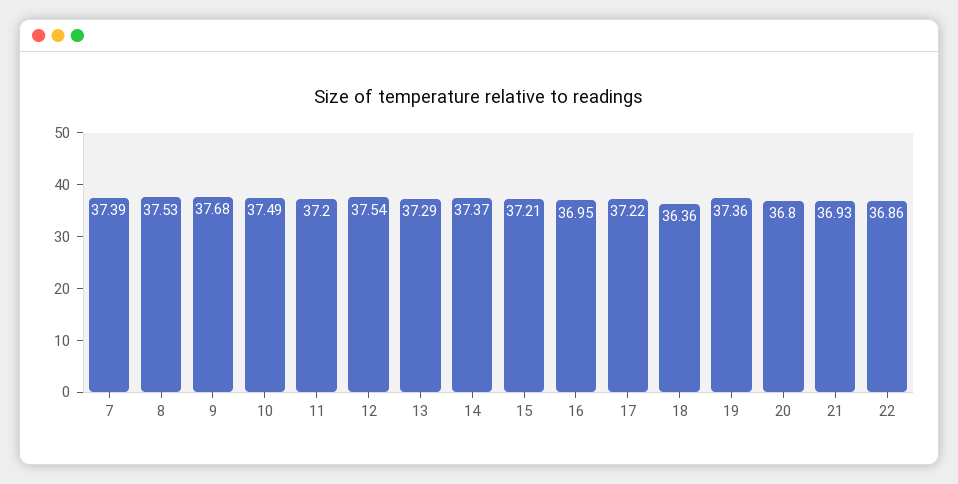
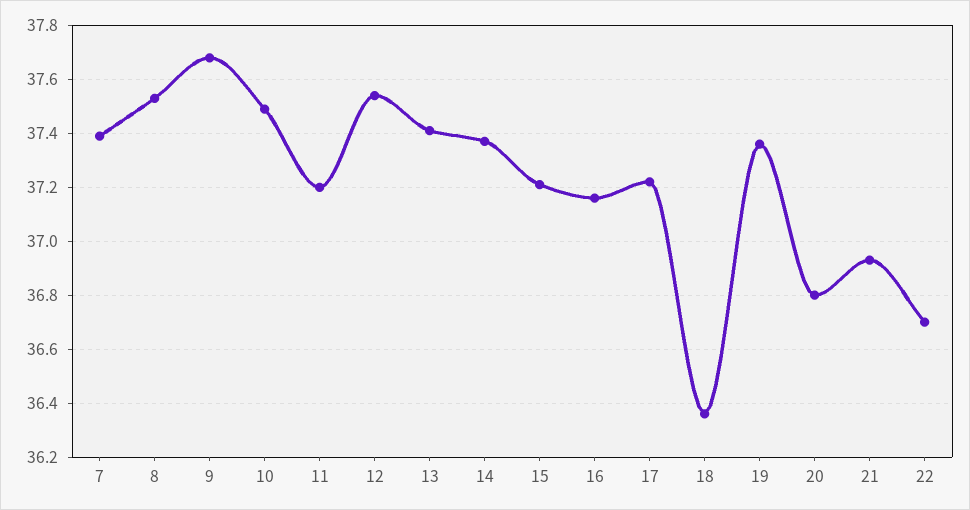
  {
    "7": 37.39,
    "8": 37.53,
    "9": 37.68,
    "10": 37.49,
    "11": 37.2,
    "12": 37.54,
-   "13": 37.29,
+   "13": 37.4,
    "14": 37.37,
    "15": 37.21,
-   "16": 36.95,
+   "16": 37.15,
    "17": 37.22,
    "18": 36.36,
    "19": 37.36,
    "20": 36.8,
    "21": 36.93,
-   "22": 36.86
+   "22": 36.7
  }

